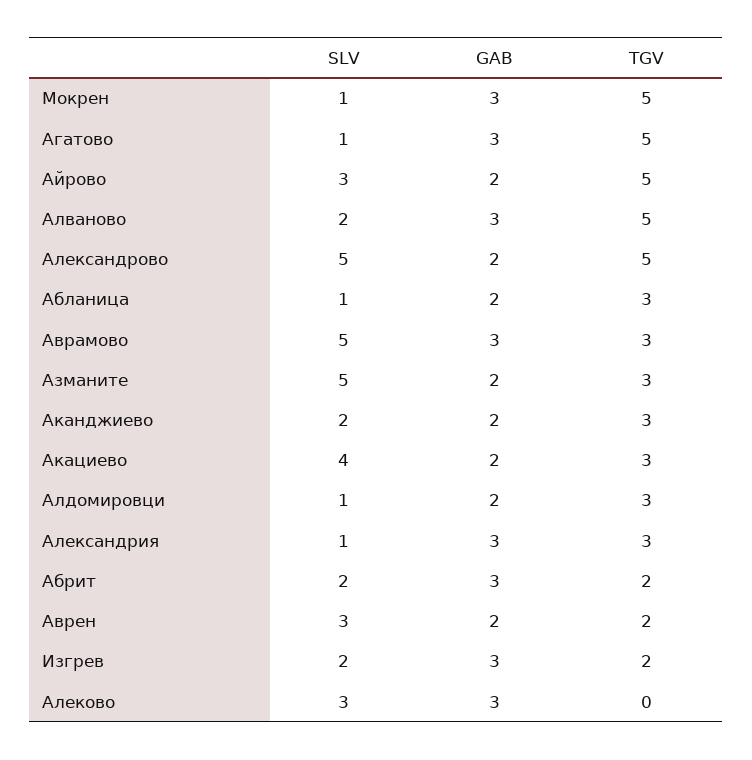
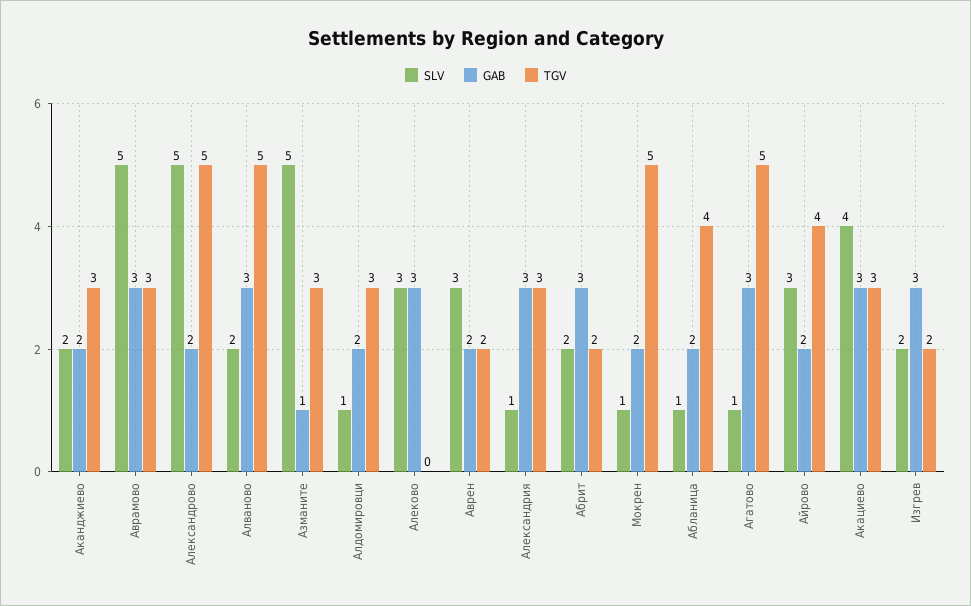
  {
    "SLV": {
      "Мокрен": 1,
      "Агатово": 1,
      "Айрово": 3,
      "Алваново": 2,
      "Александрово": 5,
      "Абланица": 1,
      "Аврамово": 5,
      "Азманите": 5,
      "Аканджиево": 2,
      "Акациево": 4,
      "Алдомировци": 1,
      "Александрия": 1,
      "Абрит": 2,
      "Аврен": 3,
      "Изгрев": 2,
      "Алеково": 3
    },
    "GAB": {
-     "Мокрен": 3,
+     "Мокрен": 2,
      "Агатово": 3,
      "Айрово": 2,
      "Алваново": 3,
      "Александрово": 2,
      "Абланица": 2,
      "Аврамово": 3,
-     "Азманите": 2,
+     "Азманите": 1,
      "Аканджиево": 2,
-     "Акациево": 2,
+     "Акациево": 3,
      "Алдомировци": 2,
      "Александрия": 3,
      "Абрит": 3,
      "Аврен": 2,
      "Изгрев": 3,
      "Алеково": 3
    },
    "TGV": {
      "Мокрен": 5,
      "Агатово": 5,
-     "Айрово": 5,
+     "Айрово": 4,
      "Алваново": 5,
      "Александрово": 5,
-     "Абланица": 3,
+     "Абланица": 4,
      "Аврамово": 3,
      "Азманите": 3,
      "Аканджиево": 3,
      "Акациево": 3,
      "Алдомировци": 3,
      "Александрия": 3,
      "Абрит": 2,
      "Аврен": 2,
      "Изгрев": 2,
      "Алеково": 0
    }
  }

